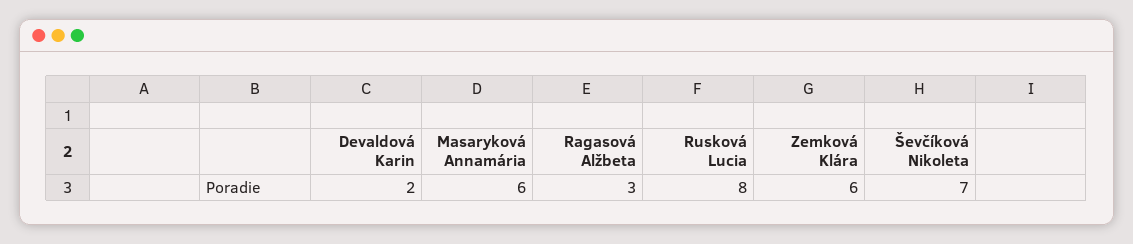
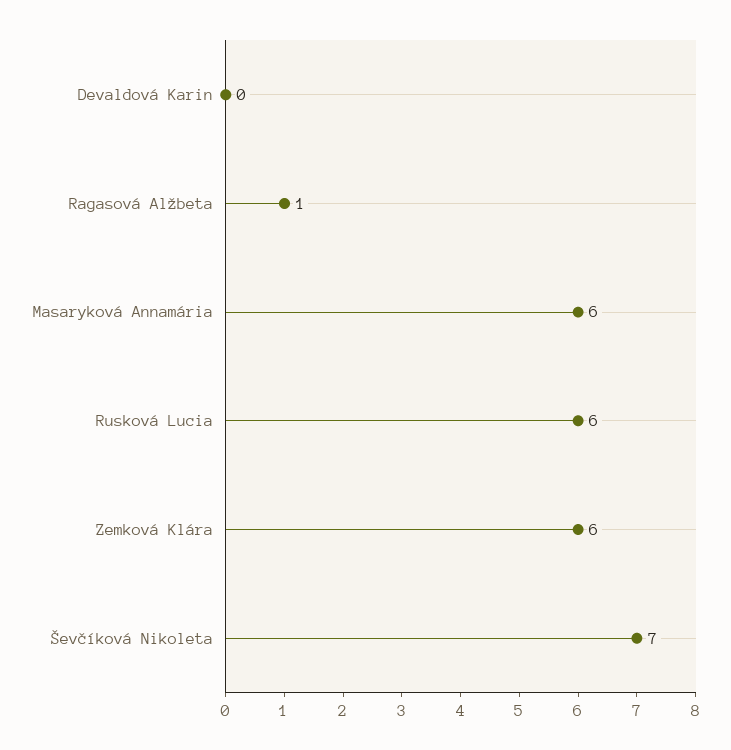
  {
-   "Devaldová Karin": 2,
+   "Devaldová Karin": 0,
    "Masaryková Annamária": 6,
-   "Ragasová Alžbeta": 3,
+   "Ragasová Alžbeta": 1,
-   "Rusková Lucia": 8,
+   "Rusková Lucia": 6,
    "Zemková Klára": 6,
    "Ševčíková Nikoleta": 7
  }

